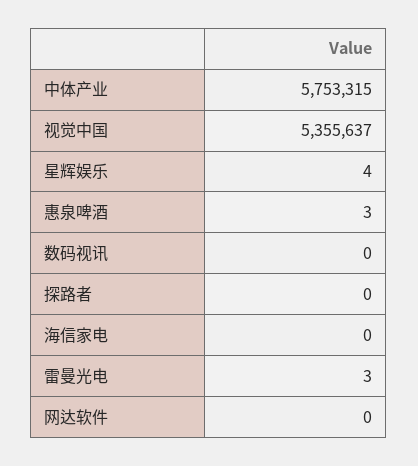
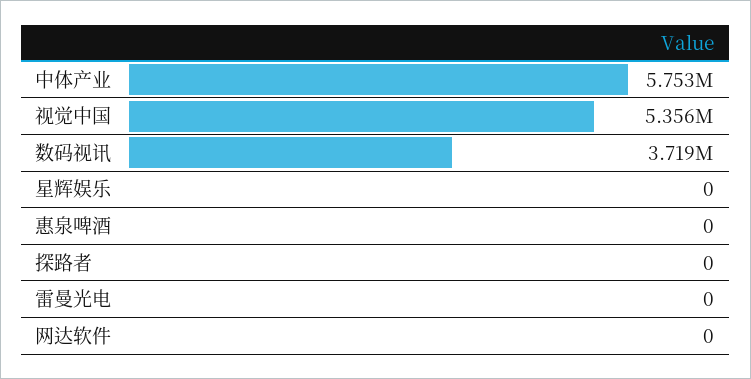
  {
    "中体产业": 5753315,
    "视觉中国": 5355637,
-   "星辉娱乐": 4,
+   "星辉娱乐": 0,
-   "惠泉啤酒": 3,
+   "惠泉啤酒": 0,
-   "数码视讯": 0,
+   "数码视讯": 3719000,
    "探路者": 0,
-   "海信家电": 0,
-   "雷曼光电": 3,
+   "雷曼光电": 0,
    "网达软件": 0
  }

